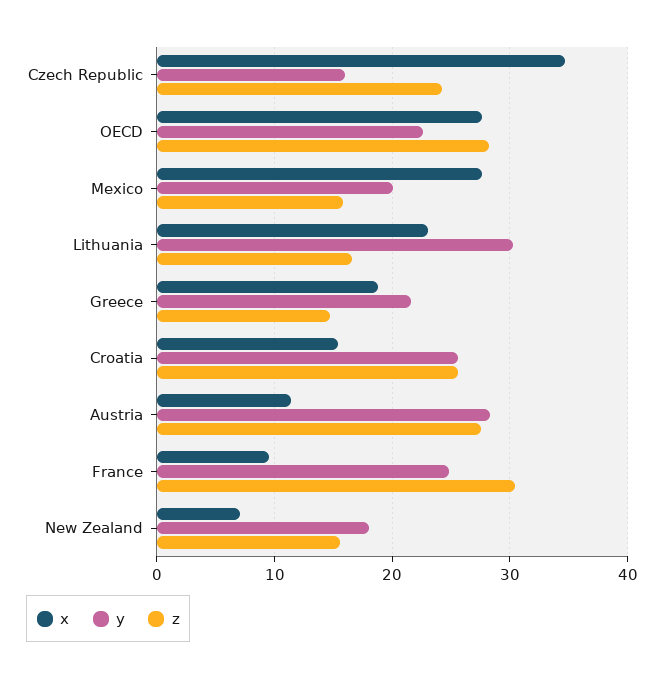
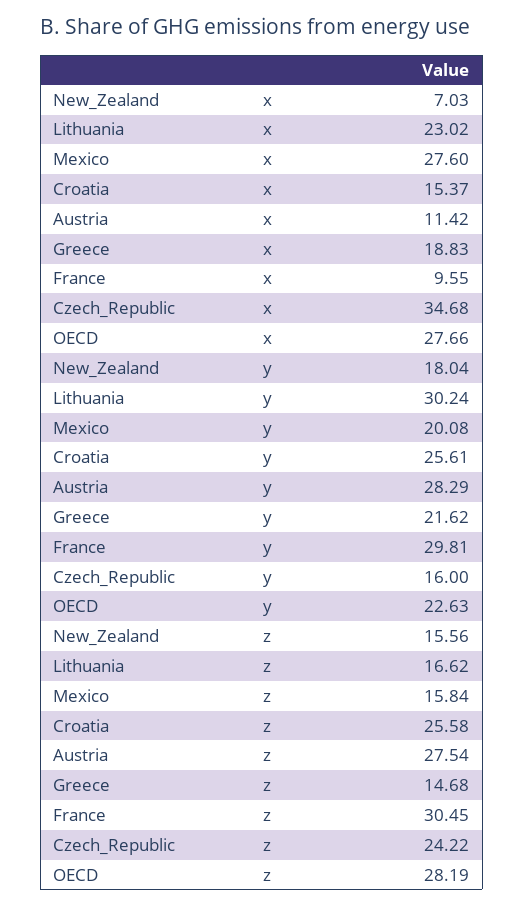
  {
    "x": {
      "Czech Republic": 34.68,
      "OECD": 27.66,
      "Mexico": 27.6,
      "Lithuania": 23.02,
      "Greece": 18.83,
      "Croatia": 15.37,
      "Austria": 11.42,
      "France": 9.55,
      "New Zealand": 7.03
    },
    "y": {
      "Czech Republic": 16,
      "OECD": 22.63,
      "Mexico": 20.08,
      "Lithuania": 30.24,
      "Greece": 21.62,
      "Croatia": 25.61,
      "Austria": 28.29,
-     "France": 25,
+     "France": 29.81,
      "New Zealand": 18.04
    },
    "z": {
      "Czech Republic": 24.22,
      "OECD": 28.19,
      "Mexico": 15.84,
      "Lithuania": 16.62,
      "Greece": 14.68,
      "Croatia": 25.58,
      "Austria": 27.54,
      "France": 30.45,
      "New Zealand": 15.56
    }
  }

